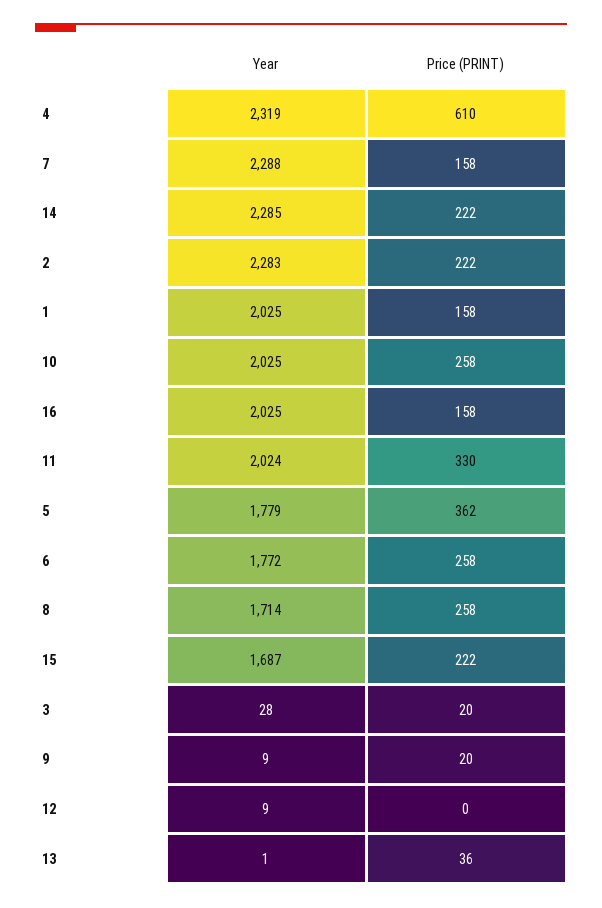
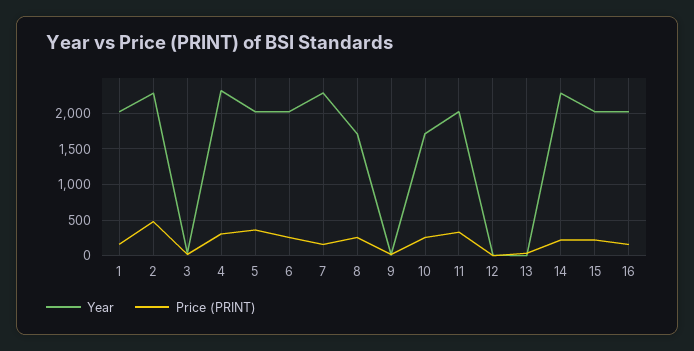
  {
    "Year": {
      "4": 2319,
      "7": 2288,
      "14": 2285,
      "2": 2283,
      "1": 2025,
-     "10": 2025,
+     "10": 1700,
      "16": 2025,
      "11": 2024,
-     "5": 1779,
+     "5": 2000,
-     "6": 1772,
+     "6": 2000,
      "8": 1714,
-     "15": 1687,
+     "15": 2000,
      "3": 28,
      "9": 9,
      "12": 9,
      "13": 1
    },
    "Price (PRINT)": {
-     "4": 610,
+     "4": 300,
      "7": 158,
      "14": 222,
-     "2": 222,
+     "2": 500,
      "1": 158,
      "10": 258,
      "16": 158,
      "11": 330,
      "5": 362,
      "6": 258,
      "8": 258,
      "15": 222,
      "3": 20,
      "9": 20,
      "12": 0,
      "13": 36
    }
  }

